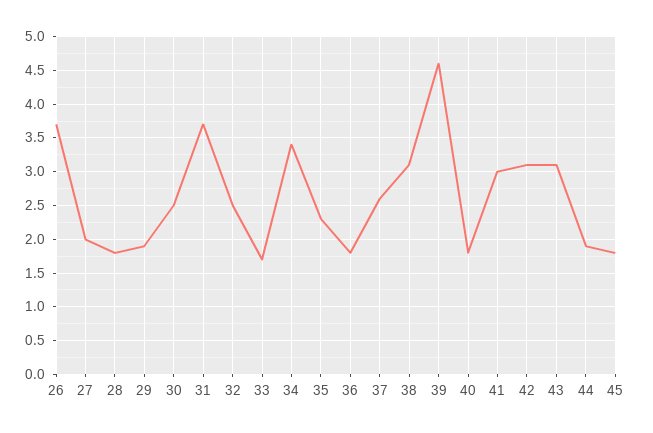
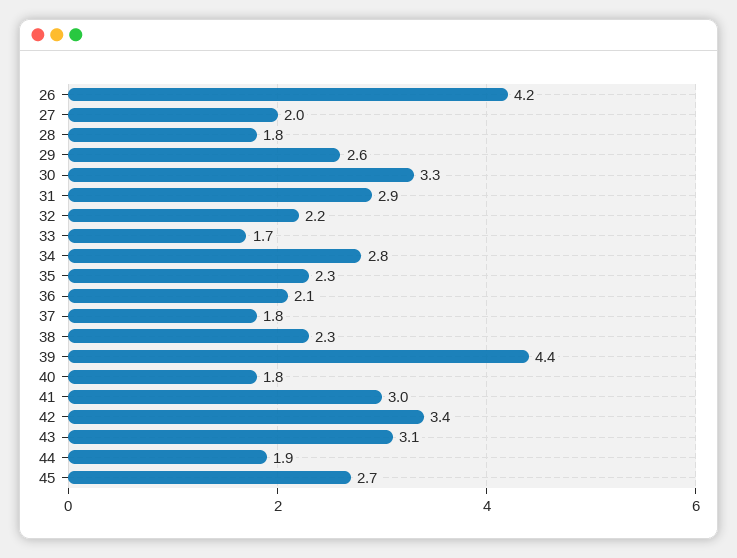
  {
-   "26": 3.7,
+   "26": 4.2,
    "27": 2,
    "28": 1.8,
-   "29": 1.9,
+   "29": 2.6,
-   "30": 2.5,
+   "30": 3.3,
-   "31": 3.7,
+   "31": 2.9,
-   "32": 2.5,
+   "32": 2.2,
    "33": 1.7,
-   "34": 3.4,
+   "34": 2.8,
    "35": 2.3,
-   "36": 1.8,
+   "36": 2.1,
-   "37": 2.6,
+   "37": 1.8,
-   "38": 3.1,
+   "38": 2.3,
-   "39": 4.6,
+   "39": 4.4,
    "40": 1.8,
    "41": 3,
-   "42": 3.1,
+   "42": 3.4,
    "43": 3.1,
    "44": 1.9,
-   "45": 1.8
+   "45": 2.7
  }

